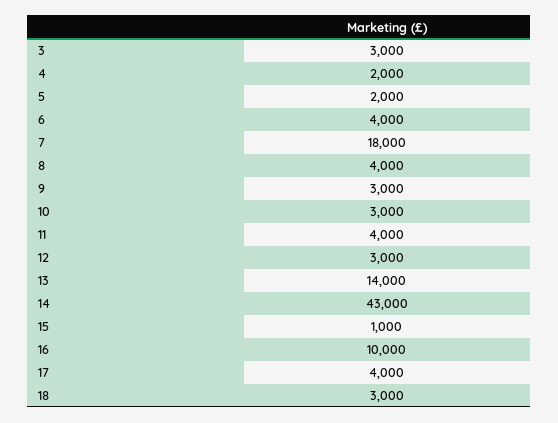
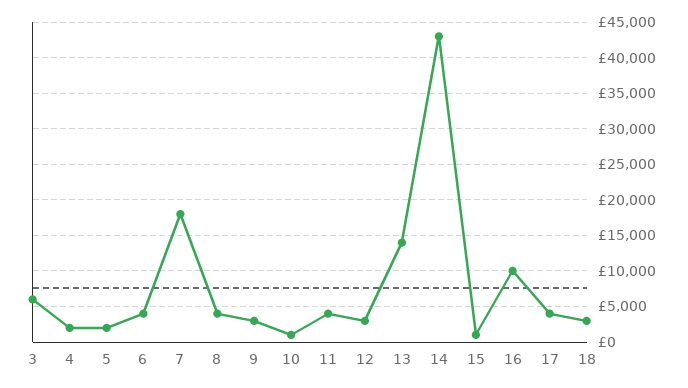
  {
-   "3": 3000,
+   "3": 6000,
    "4": 2000,
    "5": 2000,
    "6": 4000,
    "7": 18000,
    "8": 4000,
    "9": 3000,
-   "10": 3000,
+   "10": 1000,
    "11": 4000,
    "12": 3000,
    "13": 14000,
    "14": 43000,
    "15": 1000,
    "16": 10000,
    "17": 4000,
    "18": 3000
  }

